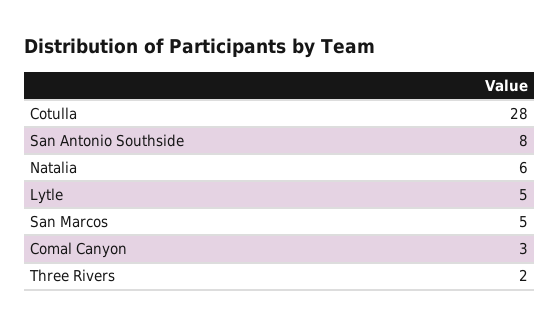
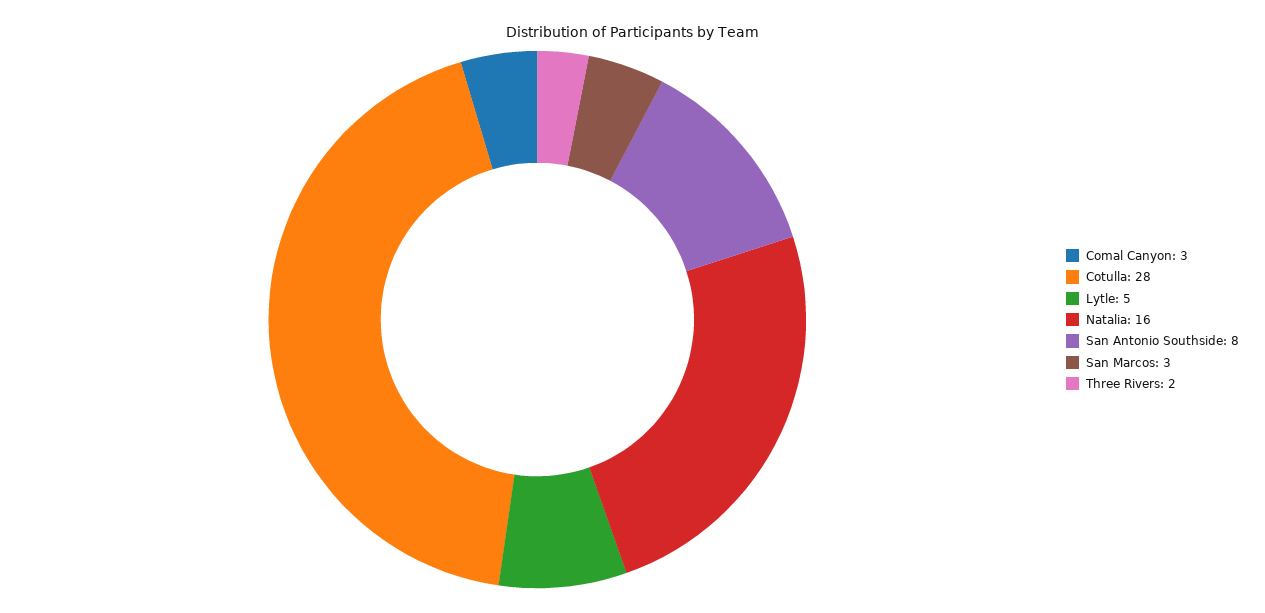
  {
    "Cotulla": 28,
    "San Antonio Southside": 8,
-   "Natalia": 6,
+   "Natalia": 16,
    "Lytle": 5,
-   "San Marcos": 5,
+   "San Marcos": 3,
    "Comal Canyon": 3,
    "Three Rivers": 2
  }

